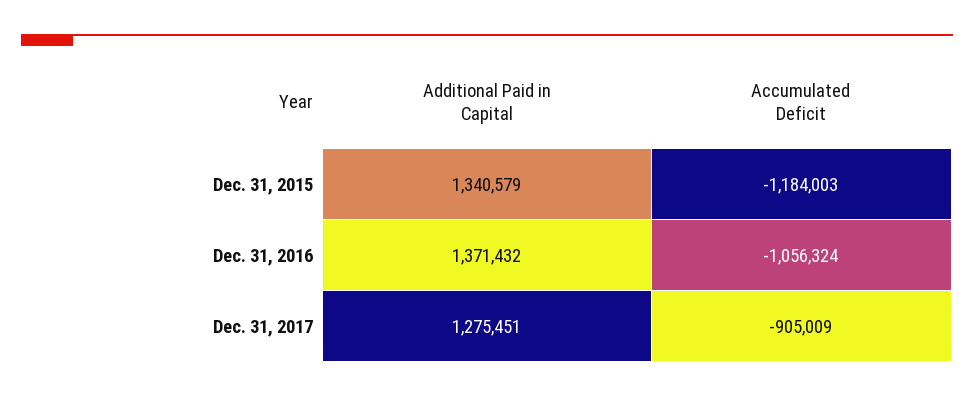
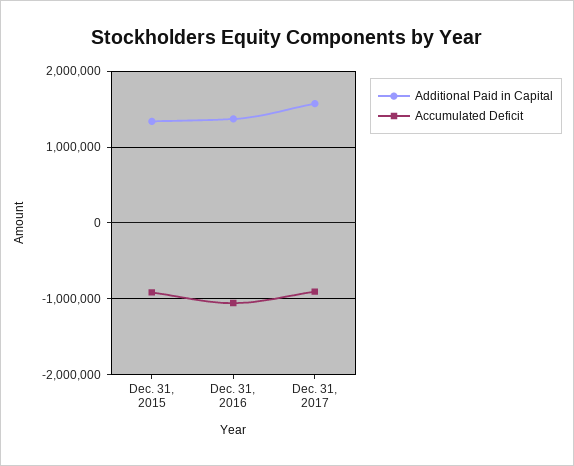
  {
    "Additional Paid in Capital": {
      "Dec. 31, 2015": 1340579,
      "Dec. 31, 2016": 1371432,
-     "Dec. 31, 2017": 1275451
+     "Dec. 31, 2017": 1600000
    },
    "Accumulated Deficit": {
-     "Dec. 31, 2015": -1184003,
+     "Dec. 31, 2015": -900000,
      "Dec. 31, 2016": -1056324,
      "Dec. 31, 2017": -905009
    }
  }

